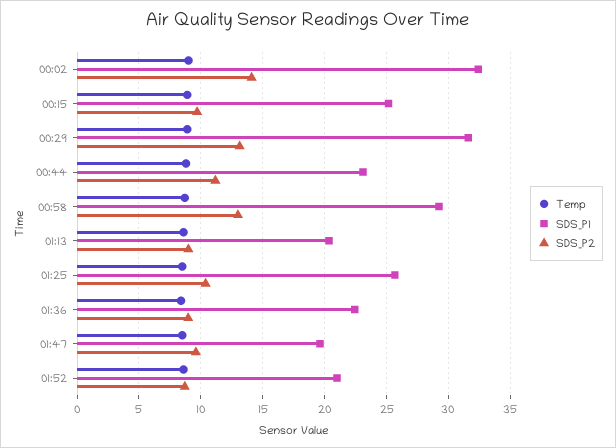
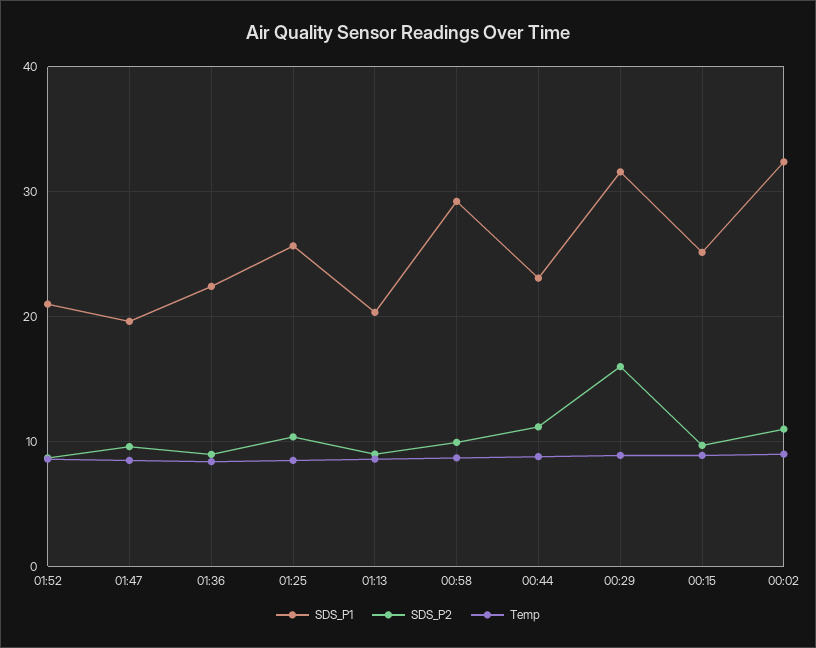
  {
    "Temp": {
      "00:02": 9,
      "00:15": 9,
      "00:29": 9,
      "00:44": 9,
      "00:58": 8.5,
      "01:13": 8.5,
      "01:25": 8.5,
      "01:36": 8.5,
      "01:47": 8.5,
      "01:52": 8.5
    },
    "SDS_P1": {
      "00:02": 32.5,
      "00:15": 25,
      "00:29": 31.5,
      "00:44": 23,
      "00:58": 29,
      "01:13": 20.5,
      "01:25": 25.5,
      "01:36": 22.5,
      "01:47": 19.5,
      "01:52": 21
    },
    "SDS_P2": {
-     "00:02": 14,
+     "00:02": 11,
      "00:15": 9.5,
-     "00:29": 13,
+     "00:29": 16,
      "00:44": 11,
-     "00:58": 13,
+     "00:58": 10,
      "01:13": 9,
      "01:25": 10.5,
      "01:36": 9,
      "01:47": 9.5,
      "01:52": 8.5
    }
  }

